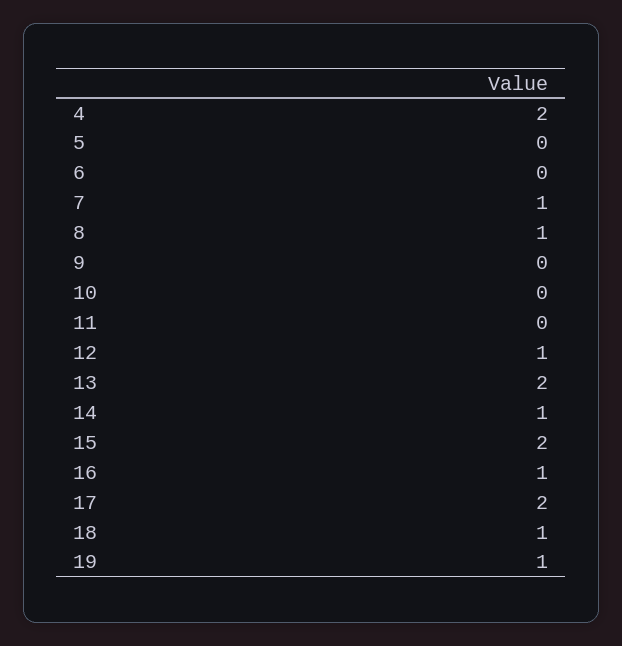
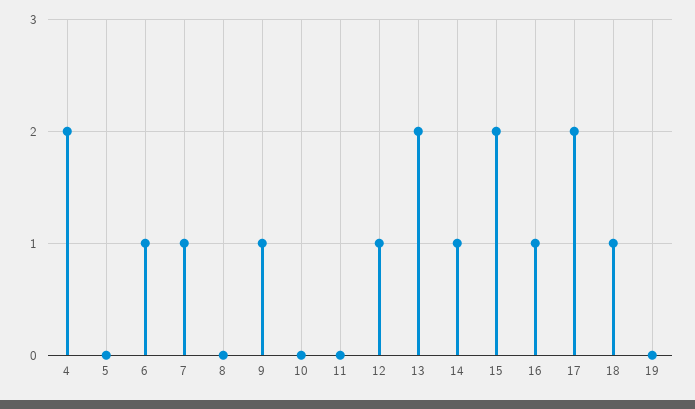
  {
    "4": 2,
    "5": 0,
-   "6": 0,
+   "6": 1,
    "7": 1,
-   "8": 1,
+   "8": 0,
-   "9": 0,
+   "9": 1,
    "10": 0,
    "11": 0,
    "12": 1,
    "13": 2,
    "14": 1,
    "15": 2,
    "16": 1,
    "17": 2,
    "18": 1,
-   "19": 1
+   "19": 0
  }

